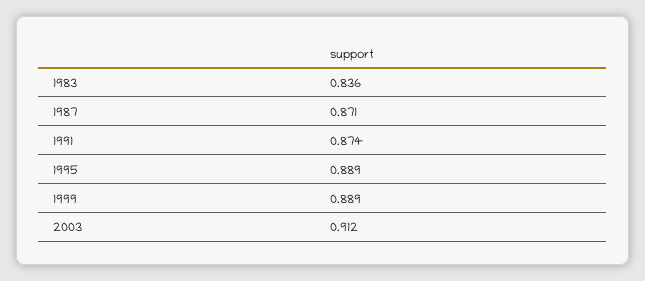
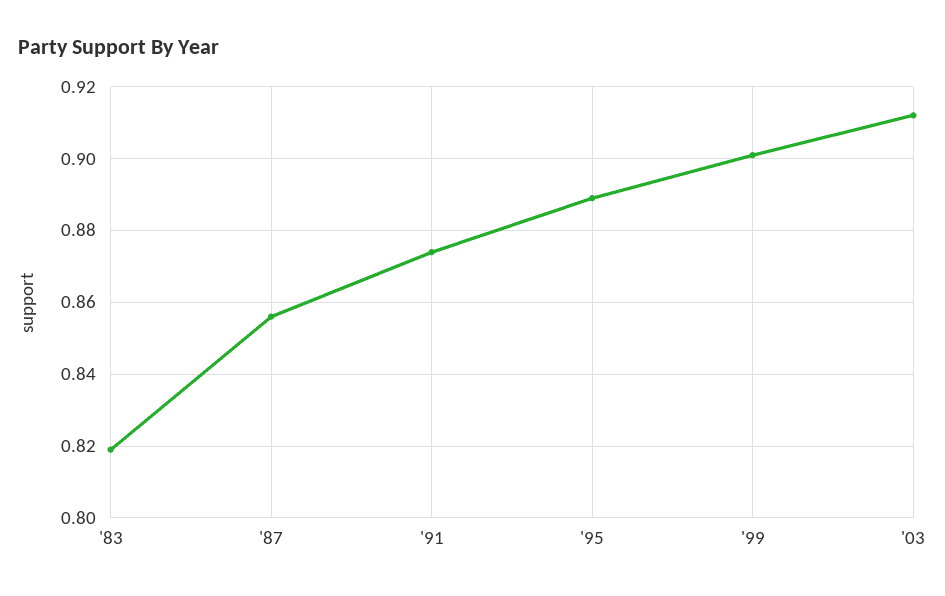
  {
-   "1983": 0.836,
+   "1983": 0.82,
-   "1987": 0.871,
+   "1987": 0.855,
    "1991": 0.874,
    "1995": 0.889,
-   "1999": 0.889,
+   "1999": 0.9,
    "2003": 0.912
  }

